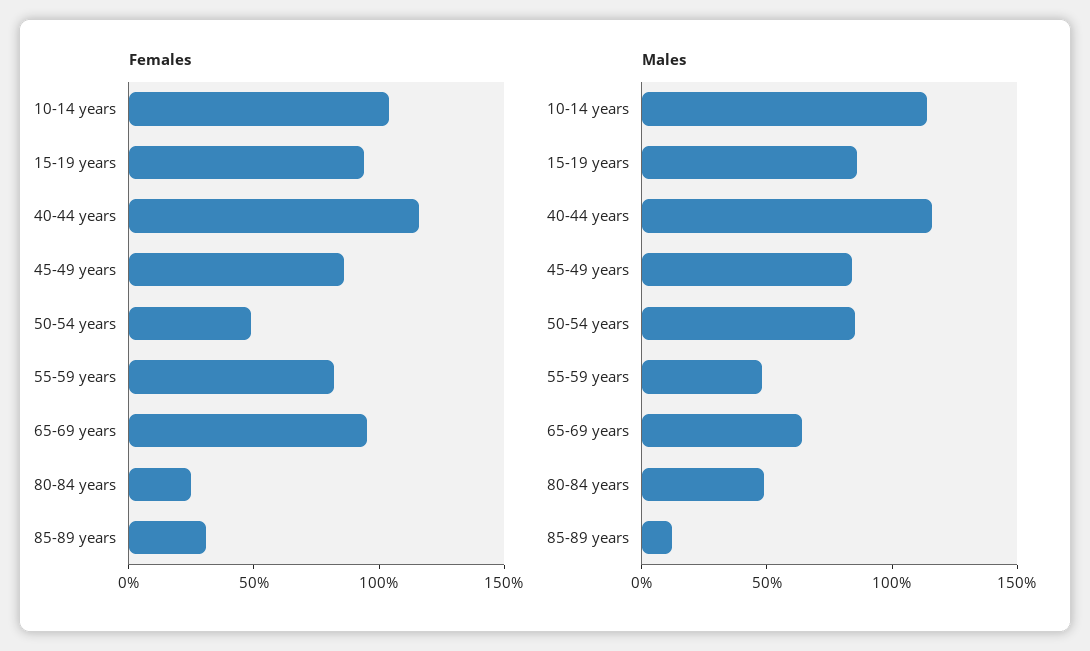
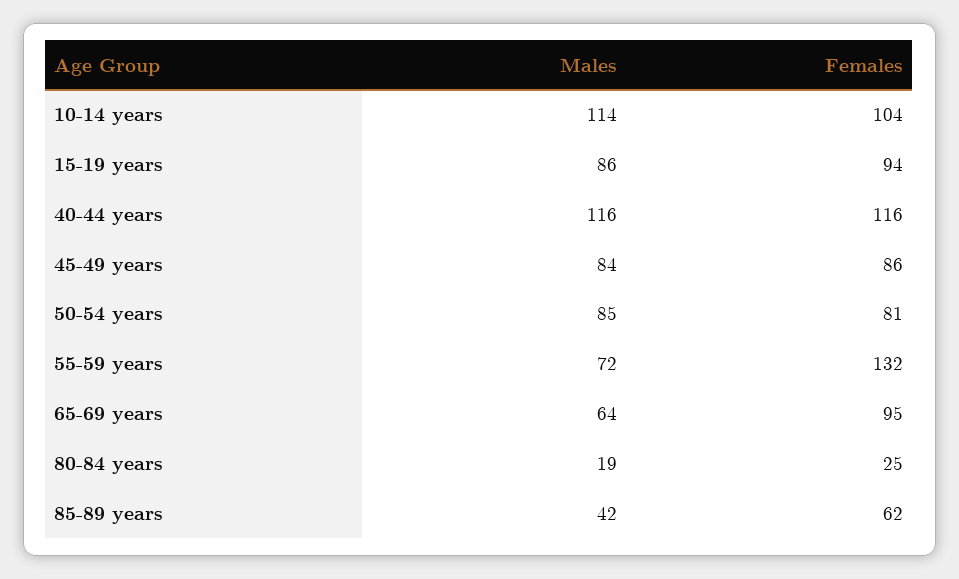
  {
    "Females": {
      "10-14 years": 104,
      "15-19 years": 94,
      "40-44 years": 116,
      "45-49 years": 86,
-     "50-54 years": 50,
+     "50-54 years": 81,
-     "55-59 years": 80,
+     "55-59 years": 132,
      "65-69 years": 95,
      "80-84 years": 25,
-     "85-89 years": 30
+     "85-89 years": 62
    },
    "Males": {
      "10-14 years": 114,
      "15-19 years": 86,
      "40-44 years": 116,
      "45-49 years": 84,
      "50-54 years": 85,
-     "55-59 years": 50,
+     "55-59 years": 72,
      "65-69 years": 64,
-     "80-84 years": 50,
+     "80-84 years": 19,
-     "85-89 years": 10
+     "85-89 years": 42
    }
  }

